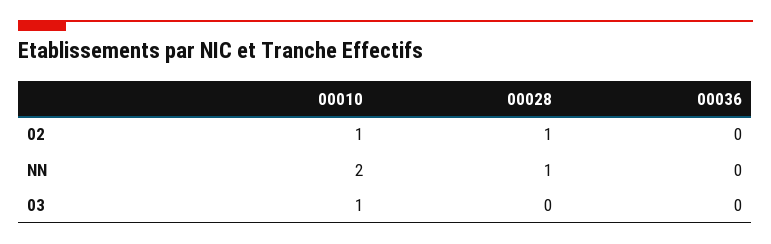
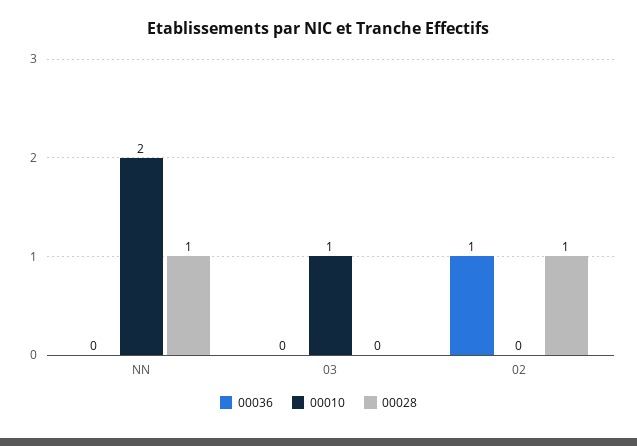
  {
    "00010": {
-     "02": 1,
+     "02": 0,
      "NN": 2,
      "03": 1
    },
    "00028": {
      "02": 1,
      "NN": 1,
      "03": 0
    },
    "00036": {
-     "02": 0,
+     "02": 1,
      "NN": 0,
      "03": 0
    }
  }

